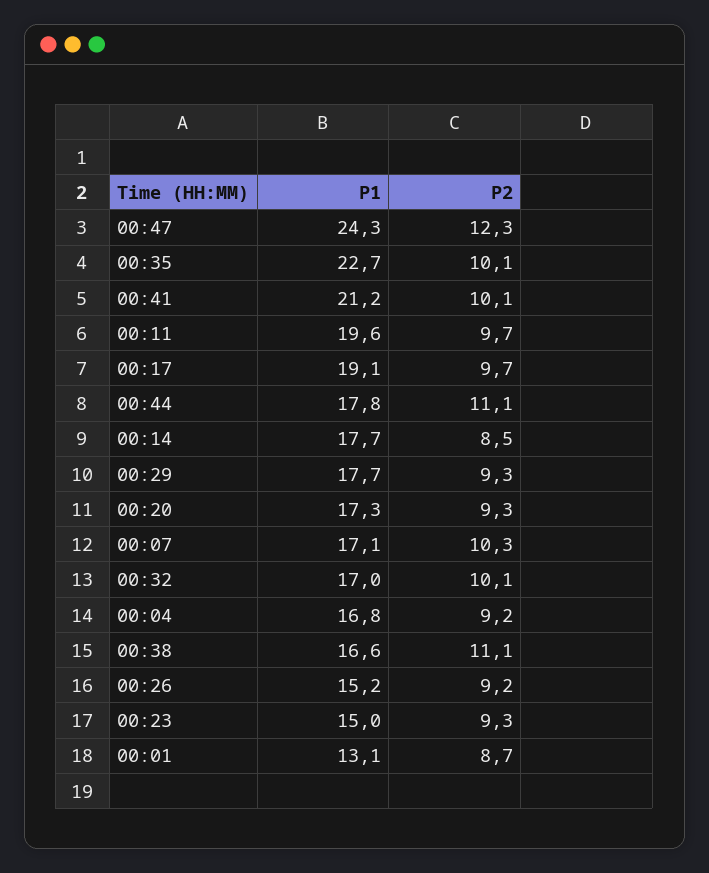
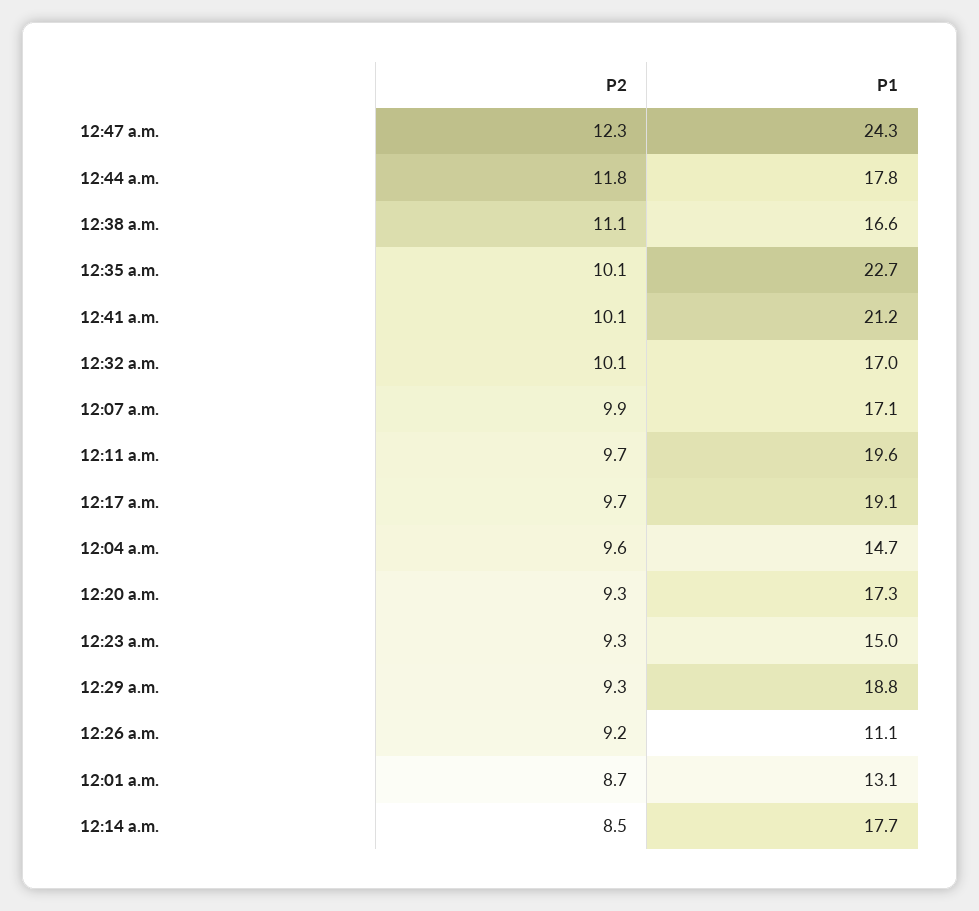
  {
    "P1": {
      "00:47": 24.3,
      "00:35": 22.7,
      "00:41": 21.2,
      "00:11": 19.6,
      "00:17": 19.1,
      "00:44": 17.8,
      "00:14": 17.7,
-     "00:29": 17.7,
+     "00:29": 18.8,
      "00:20": 17.3,
      "00:07": 17.1,
      "00:32": 17,
-     "00:04": 16.8,
+     "00:04": 14.7,
      "00:38": 16.6,
-     "00:26": 15.2,
+     "00:26": 11.1,
      "00:23": 15,
      "00:01": 13.1
    },
    "P2": {
      "00:47": 12.3,
      "00:35": 10.1,
      "00:41": 10.1,
      "00:11": 9.7,
      "00:17": 9.7,
-     "00:44": 11.1,
+     "00:44": 11.8,
      "00:14": 8.5,
      "00:29": 9.3,
      "00:20": 9.3,
-     "00:07": 10.3,
+     "00:07": 9.9,
      "00:32": 10.1,
-     "00:04": 9.2,
+     "00:04": 9.6,
      "00:38": 11.1,
      "00:26": 9.2,
      "00:23": 9.3,
      "00:01": 8.7
    }
  }

